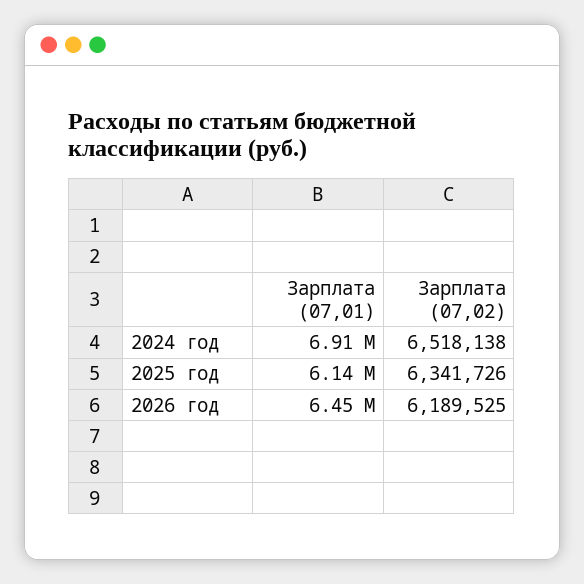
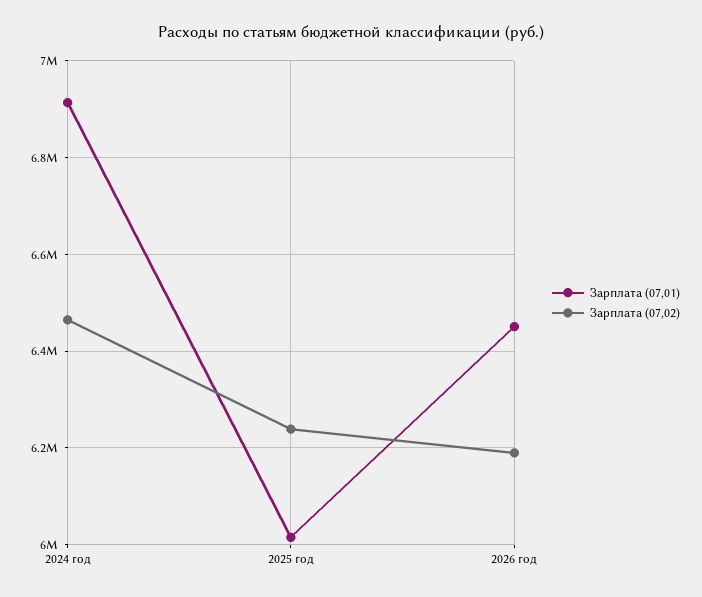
  {
    "Зарплата (07,01)": {
      "2024 год": 6910000,
-     "2025 год": 6140000,
+     "2025 год": 6020000,
      "2026 год": 6450000
    },
    "Зарплата (07,02)": {
-     "2024 год": 6518138,
+     "2024 год": 6460000,
-     "2025 год": 6341726,
+     "2025 год": 6240000,
      "2026 год": 6189525
    }
  }

